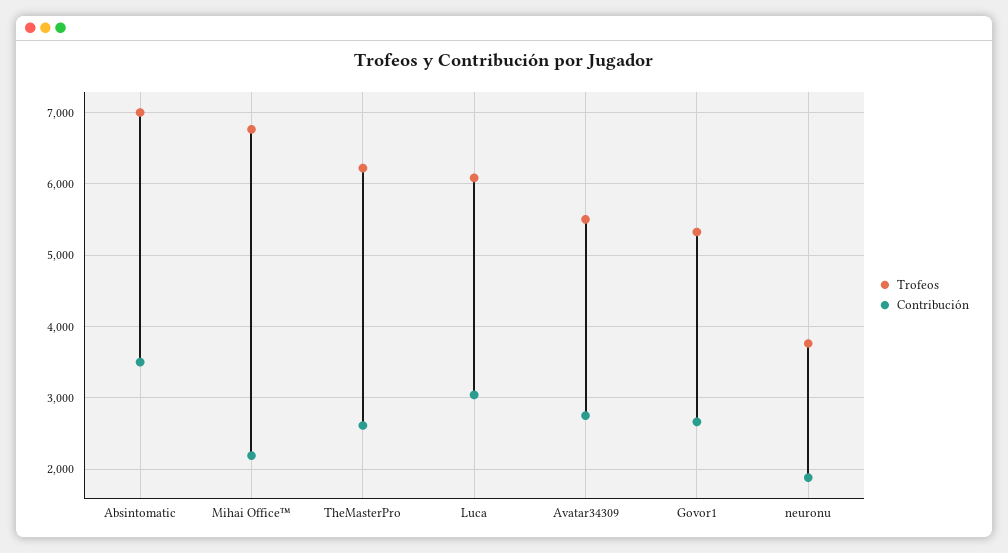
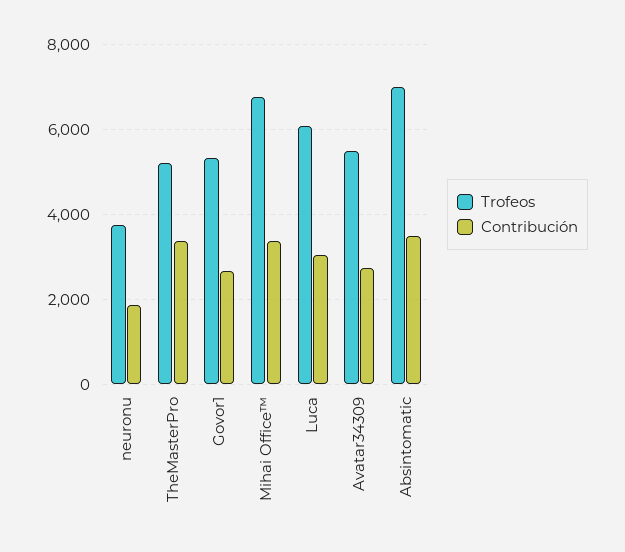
  {
    "Trofeos": {
      "Absintomatic": 7000,
      "Mihai Office™": 6800,
-     "TheMasterPro": 6200,
+     "TheMasterPro": 5200,
      "Luca": 6100,
      "Avatar34309": 5500,
      "Govor1": 5300,
      "neuronu": 3800
    },
    "Contribución": {
      "Absintomatic": 3500,
-     "Mihai Office™": 2200,
+     "Mihai Office™": 3400,
-     "TheMasterPro": 2600,
+     "TheMasterPro": 3400,
      "Luca": 3000,
      "Avatar34309": 2800,
      "Govor1": 2700,
      "neuronu": 1900
    }
  }

